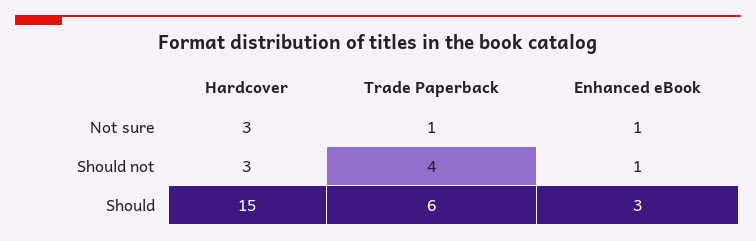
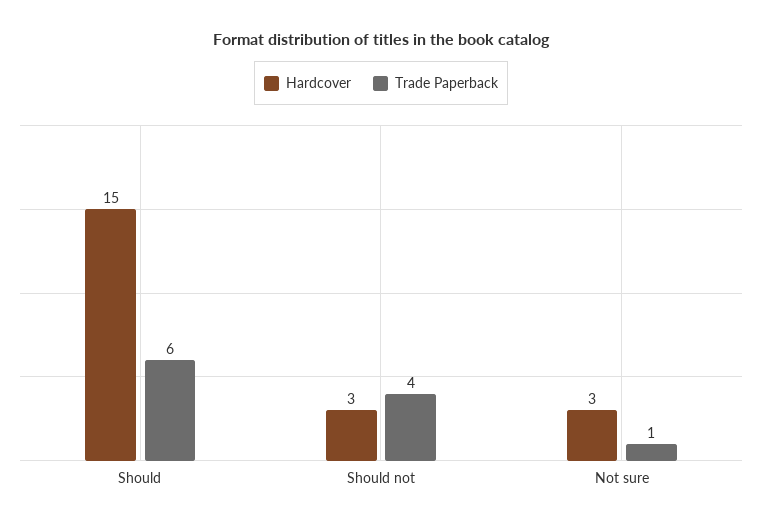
  {
    "Hardcover": {
      "Not sure": 3,
      "Should not": 3,
      "Should": 15
    },
    "Trade Paperback": {
      "Not sure": 1,
      "Should not": 4,
      "Should": 6
-   },
+   }
-   "Enhanced eBook": {
-     "Not sure": 1,
-     "Should not": 1,
-     "Should": 3
-   }
  }

